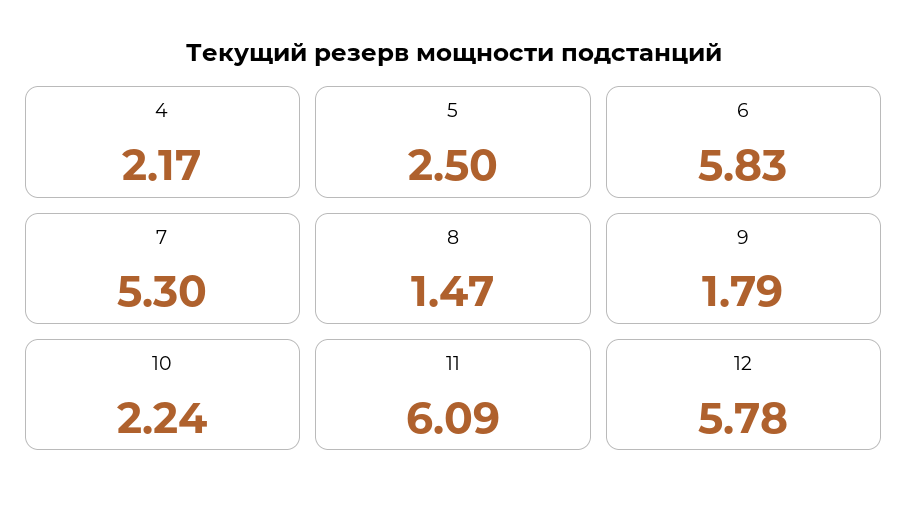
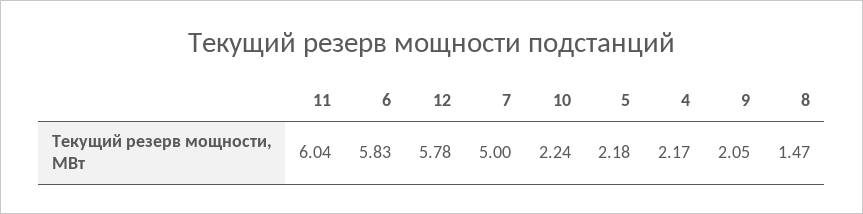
  {
    "4": 2.17,
-   "5": 2.5,
+   "5": 2.18,
    "6": 5.83,
-   "7": 5.3,
+   "7": 5,
    "8": 1.47,
-   "9": 1.79,
+   "9": 2.05,
    "10": 2.24,
-   "11": 6.09,
+   "11": 6.04,
    "12": 5.78
  }

